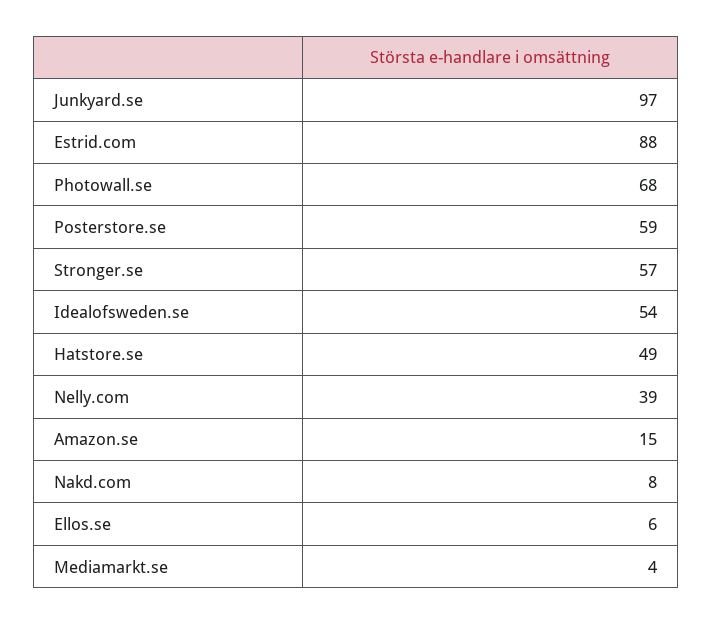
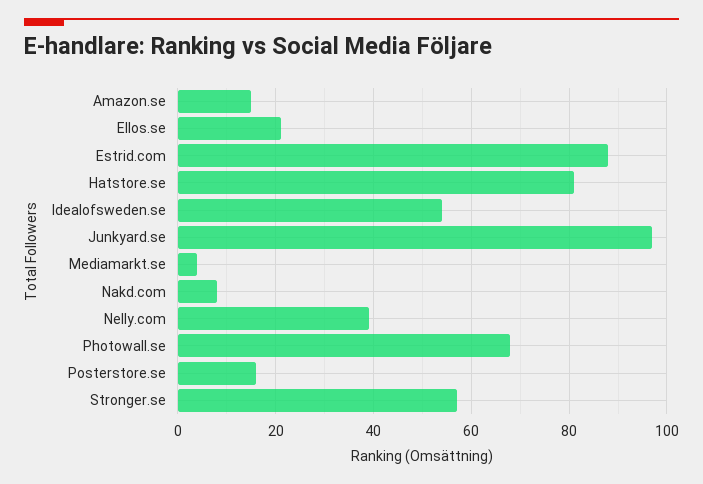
  {
    "Junkyard.se": 97,
    "Estrid.com": 88,
    "Photowall.se": 68,
-   "Posterstore.se": 59,
+   "Posterstore.se": 15,
    "Stronger.se": 57,
    "Idealofsweden.se": 54,
-   "Hatstore.se": 49,
+   "Hatstore.se": 80,
    "Nelly.com": 39,
    "Amazon.se": 15,
    "Nakd.com": 8,
-   "Ellos.se": 6,
+   "Ellos.se": 20,
    "Mediamarkt.se": 4
  }

